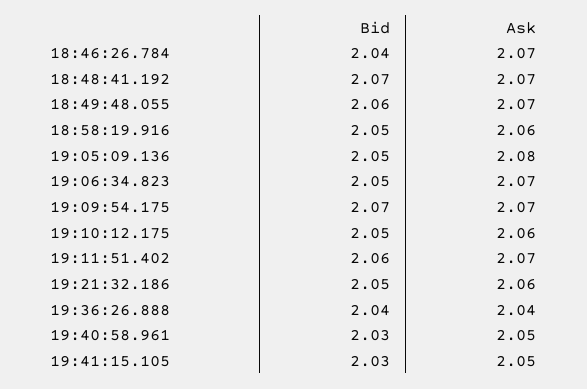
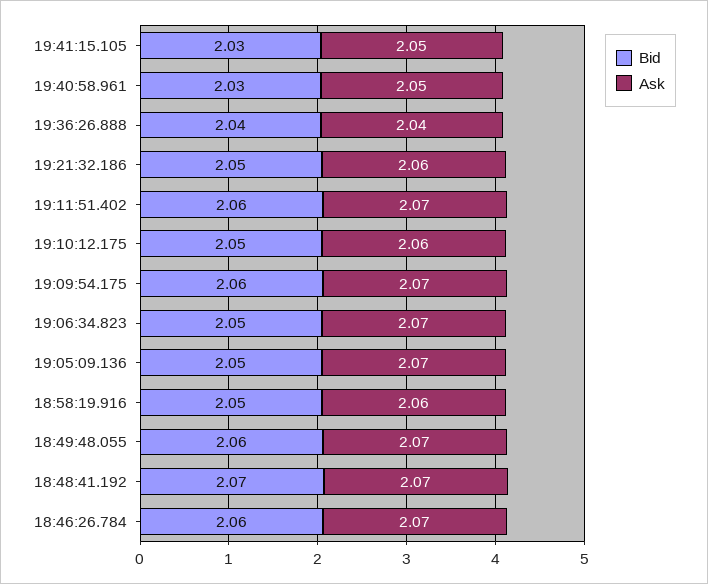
  {
    "Bid": {
-     "18:46:26.784": 2.04,
+     "18:46:26.784": 2.06,
      "18:48:41.192": 2.07,
      "18:49:48.055": 2.06,
      "18:58:19.916": 2.05,
      "19:05:09.136": 2.05,
      "19:06:34.823": 2.05,
-     "19:09:54.175": 2.07,
+     "19:09:54.175": 2.06,
      "19:10:12.175": 2.05,
      "19:11:51.402": 2.06,
      "19:21:32.186": 2.05,
      "19:36:26.888": 2.04,
      "19:40:58.961": 2.03,
      "19:41:15.105": 2.03
    },
    "Ask": {
      "18:46:26.784": 2.07,
      "18:48:41.192": 2.07,
      "18:49:48.055": 2.07,
      "18:58:19.916": 2.06,
-     "19:05:09.136": 2.08,
+     "19:05:09.136": 2.07,
      "19:06:34.823": 2.07,
      "19:09:54.175": 2.07,
      "19:10:12.175": 2.06,
      "19:11:51.402": 2.07,
      "19:21:32.186": 2.06,
      "19:36:26.888": 2.04,
      "19:40:58.961": 2.05,
      "19:41:15.105": 2.05
    }
  }

